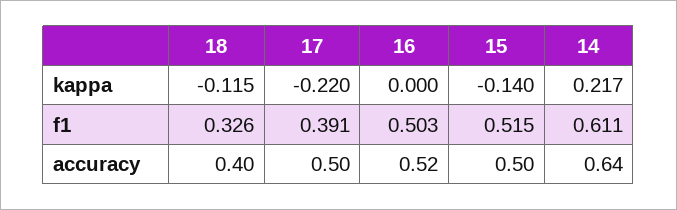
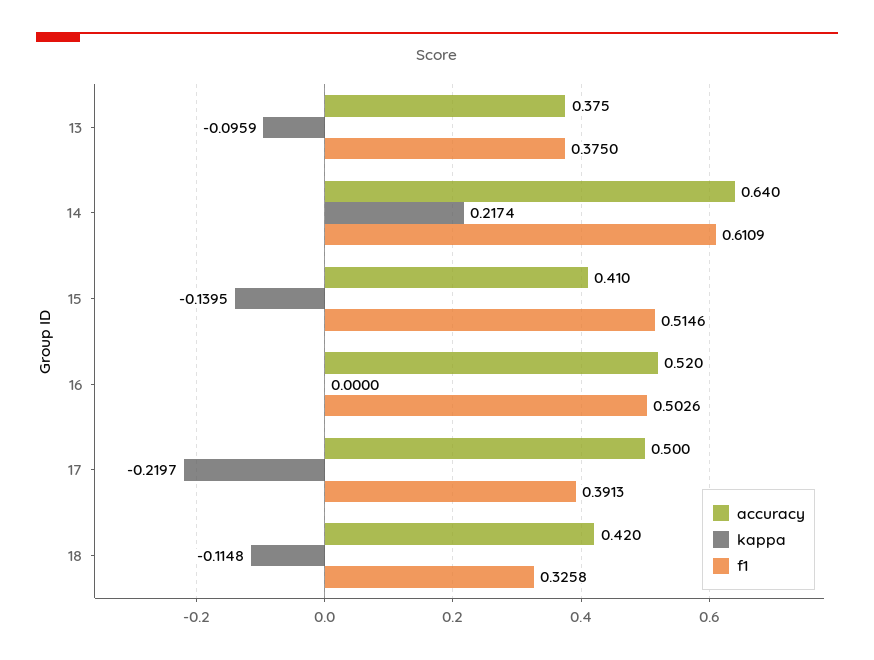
  {
    "kappa": {
      "18": -0.1148,
      "17": -0.2197,
      "16": 0,
      "15": -0.1395,
-     "14": 0.2174
+     "14": 0.2174,
+     "13": -0.0959
    },
    "f1": {
      "18": 0.3258,
      "17": 0.3913,
      "16": 0.5026,
      "15": 0.5146,
-     "14": 0.6109
+     "14": 0.6109,
+     "13": 0.375
    },
    "accuracy": {
-     "18": 0.4,
+     "18": 0.42,
      "17": 0.5,
      "16": 0.52,
-     "15": 0.5,
+     "15": 0.41,
-     "14": 0.64
+     "14": 0.64,
+     "13": 0.375
    }
  }

